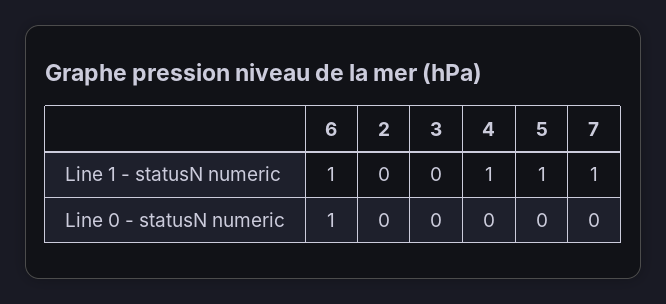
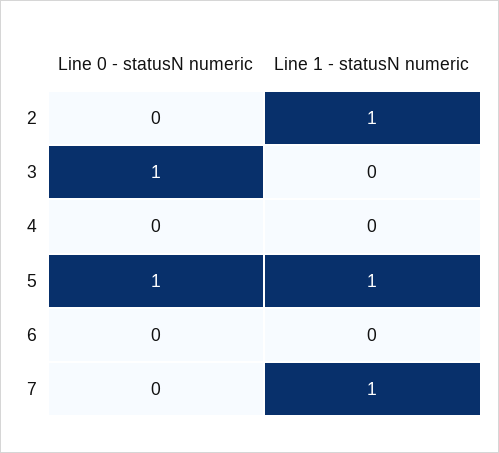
  {
    "6": {
-     "Line 1 - statusN numeric": 1,
+     "Line 1 - statusN numeric": 0,
-     "Line 0 - statusN numeric": 1
+     "Line 0 - statusN numeric": 0
    },
    "2": {
-     "Line 1 - statusN numeric": 0,
+     "Line 1 - statusN numeric": 1,
      "Line 0 - statusN numeric": 0
    },
    "3": {
      "Line 1 - statusN numeric": 0,
-     "Line 0 - statusN numeric": 0
+     "Line 0 - statusN numeric": 1
    },
    "4": {
-     "Line 1 - statusN numeric": 1,
+     "Line 1 - statusN numeric": 0,
      "Line 0 - statusN numeric": 0
    },
    "5": {
      "Line 1 - statusN numeric": 1,
-     "Line 0 - statusN numeric": 0
+     "Line 0 - statusN numeric": 1
    },
    "7": {
      "Line 1 - statusN numeric": 1,
      "Line 0 - statusN numeric": 0
    }
  }

